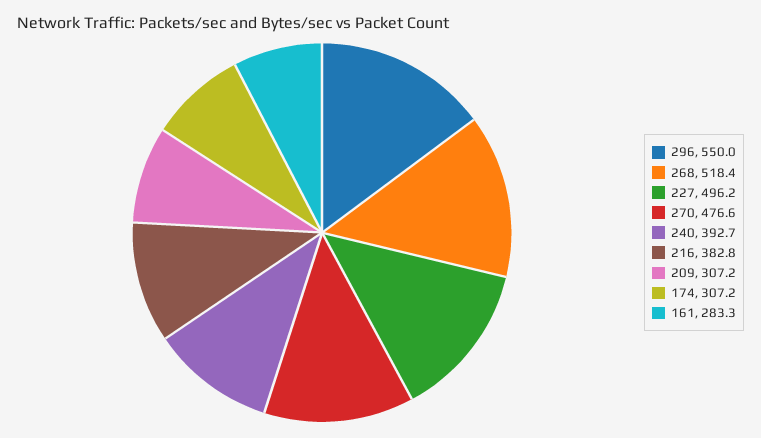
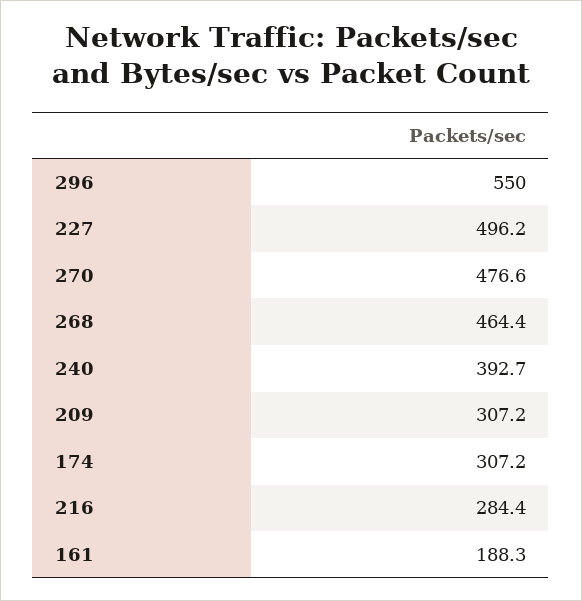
  {
    "296": 550,
-   "268": 518.4,
+   "268": 464.4,
    "227": 496.2,
    "270": 476.6,
    "240": 392.7,
-   "216": 382.8,
+   "216": 284.4,
    "209": 307.2,
    "174": 307.2,
-   "161": 283.3
+   "161": 188.3
  }

